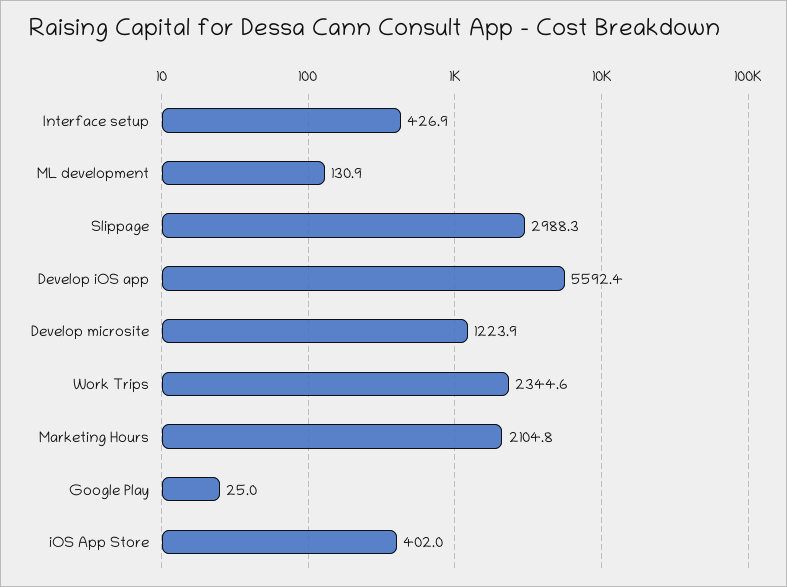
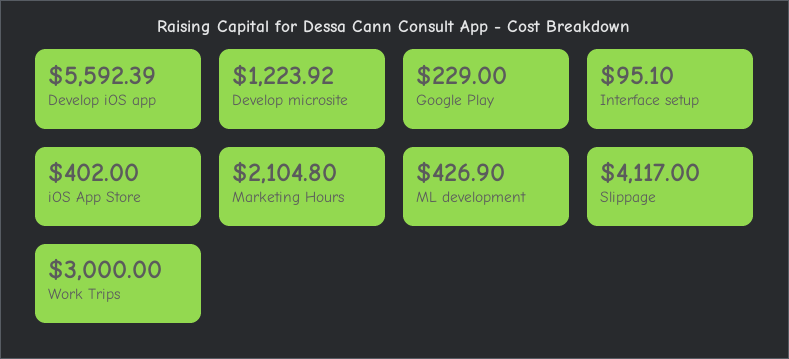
  {
-   "Interface setup": 426.9,
+   "Interface setup": 95.1,
-   "ML development": 130.9,
+   "ML development": 426.9,
-   "Slippage": 2988.3,
+   "Slippage": 4117,
    "Develop iOS app": 5592.39,
    "Develop microsite": 1223.92,
-   "Work Trips": 2344.6,
+   "Work Trips": 3000,
    "Marketing Hours": 2104.8,
-   "Google Play": 25,
+   "Google Play": 229,
    "iOS App Store": 402
  }

